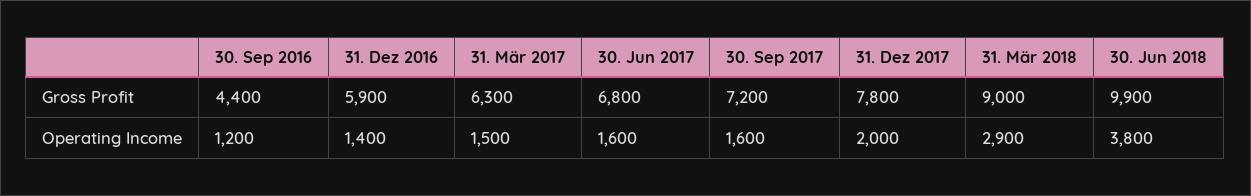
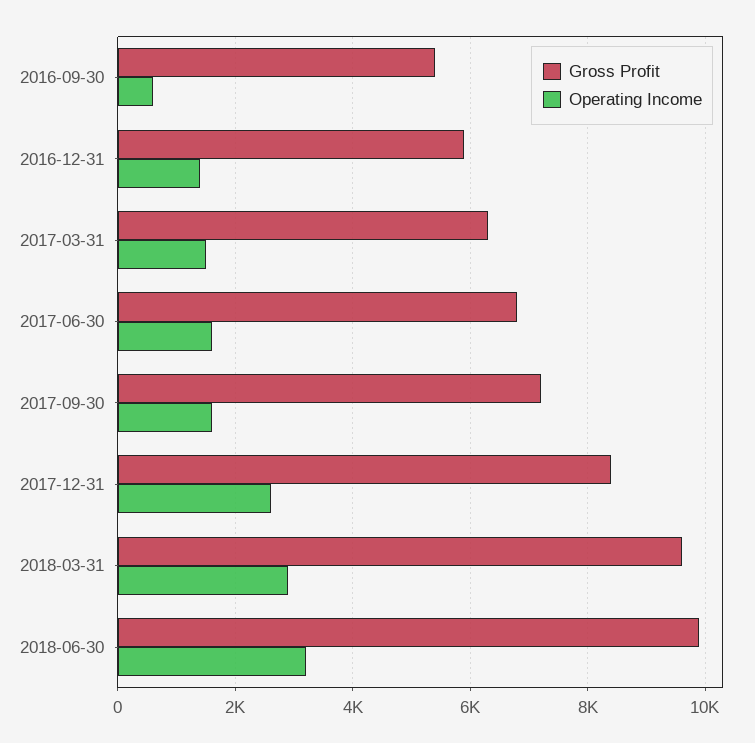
  {
    "Gross Profit": {
-     "30. Sep 2016": 4400,
+     "30. Sep 2016": 5400,
      "31. Dez 2016": 5900,
      "31. Mär 2017": 6300,
      "30. Jun 2017": 6800,
      "30. Sep 2017": 7200,
-     "31. Dez 2017": 7800,
+     "31. Dez 2017": 8400,
-     "31. Mär 2018": 9000,
+     "31. Mär 2018": 9600,
      "30. Jun 2018": 9900
    },
    "Operating Income": {
-     "30. Sep 2016": 1200,
+     "30. Sep 2016": 600,
      "31. Dez 2016": 1400,
      "31. Mär 2017": 1500,
      "30. Jun 2017": 1600,
      "30. Sep 2017": 1600,
-     "31. Dez 2017": 2000,
+     "31. Dez 2017": 2600,
      "31. Mär 2018": 2900,
-     "30. Jun 2018": 3800
+     "30. Jun 2018": 3200
    }
  }

